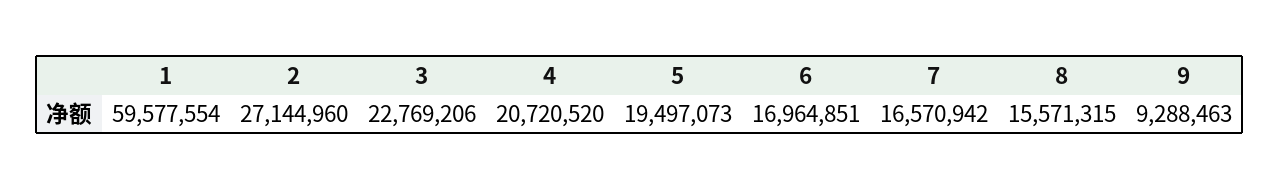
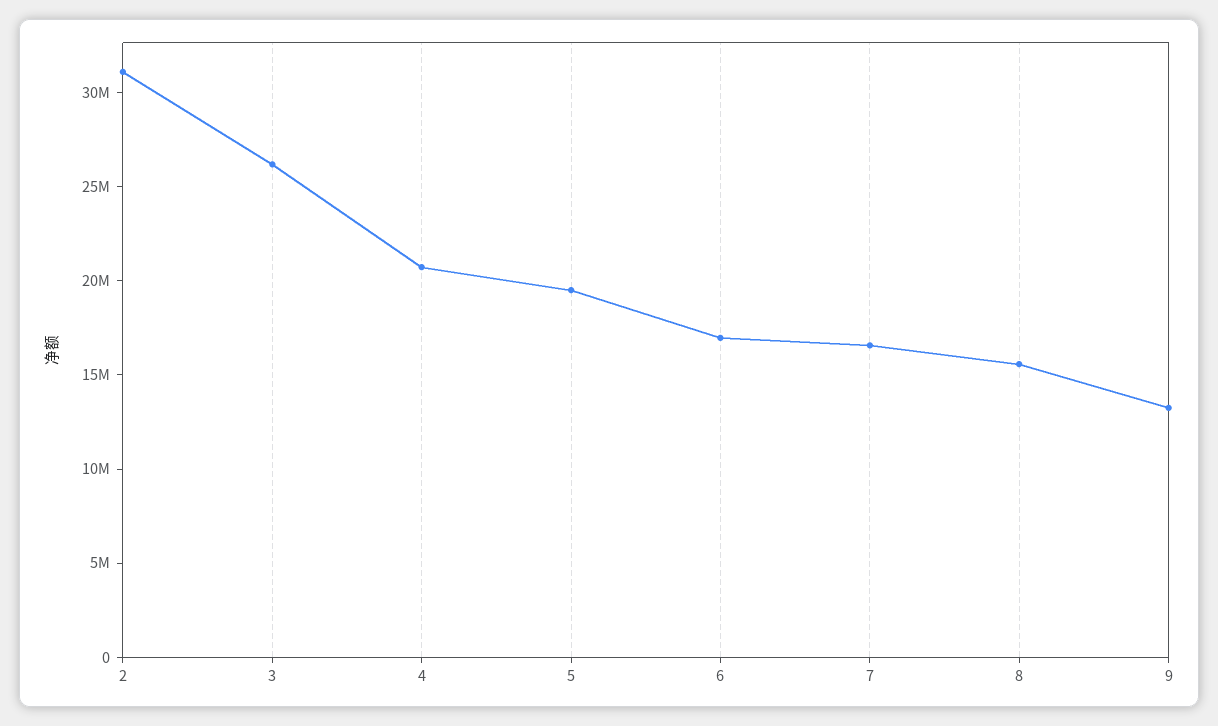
  {
-   "1": 59577554,
-   "2": 27144960,
+   "2": 31000000,
-   "3": 22769206,
+   "3": 26000000,
    "4": 20720520,
    "5": 19497073,
    "6": 16964851,
    "7": 16570942,
    "8": 15571315,
-   "9": 9288463
+   "9": 13000000
  }

